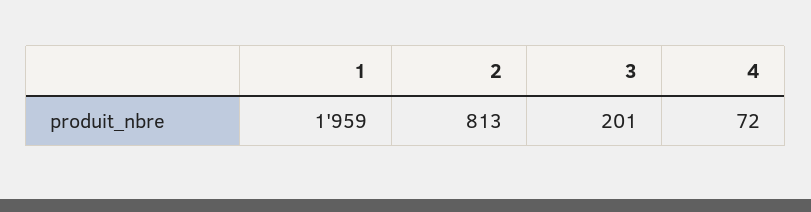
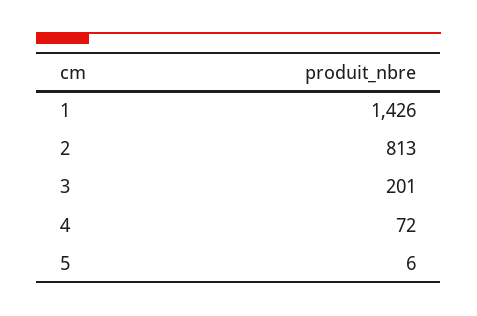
  {
-   "1": 1959,
+   "1": 1426,
    "2": 813,
    "3": 201,
-   "4": 72
+   "4": 72,
+   "5": 6
  }

